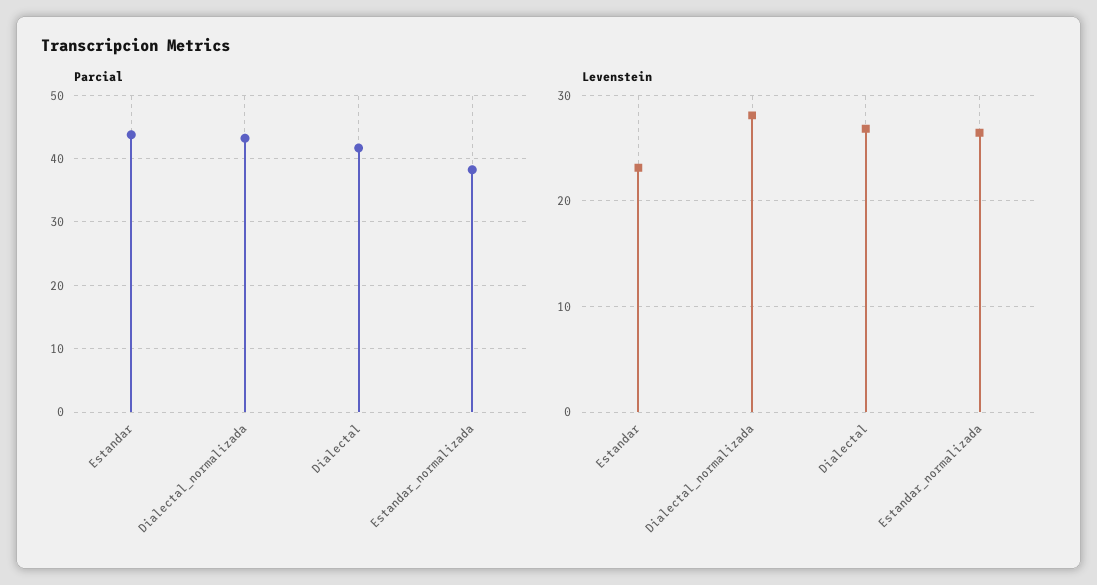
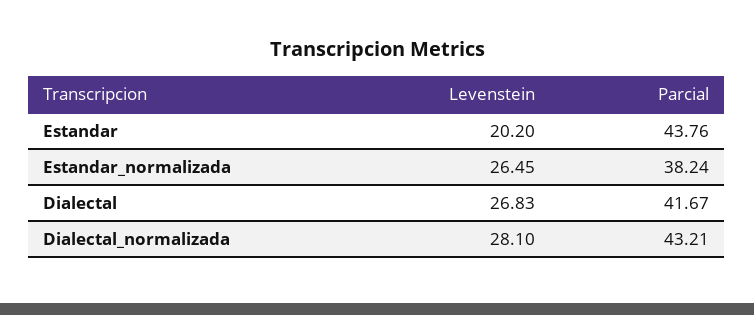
  {
    "Parcial": {
      "Estandar": 43.76,
      "Dialectal_normalizada": 43.21,
      "Dialectal": 41.67,
      "Estandar_normalizada": 38.24
    },
    "Levenstein": {
-     "Estandar": 23,
+     "Estandar": 20.2,
      "Dialectal_normalizada": 28.1,
      "Dialectal": 26.83,
      "Estandar_normalizada": 26.45
    }
  }

